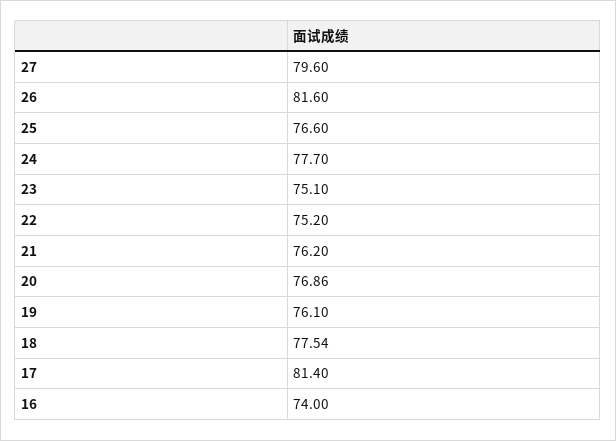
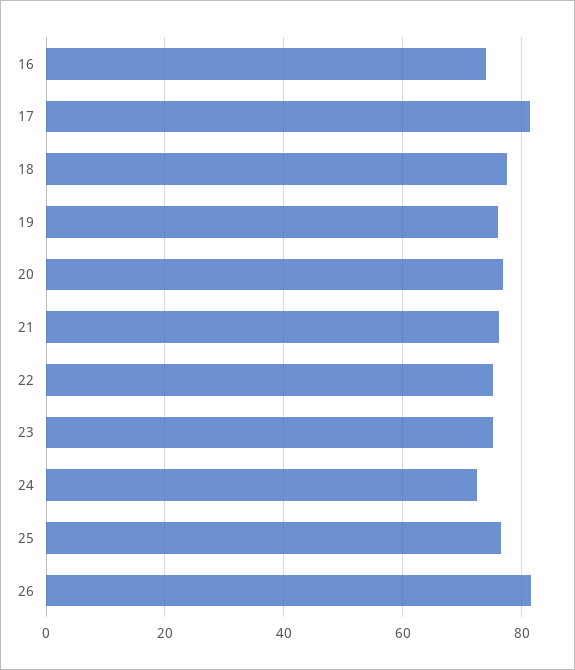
  {
-   "27": 79.6,
    "26": 81.6,
    "25": 76.6,
-   "24": 77.7,
+   "24": 72,
    "23": 75.1,
    "22": 75.2,
    "21": 76.2,
    "20": 76.86,
    "19": 76.1,
    "18": 77.54,
    "17": 81.4,
    "16": 74
  }

